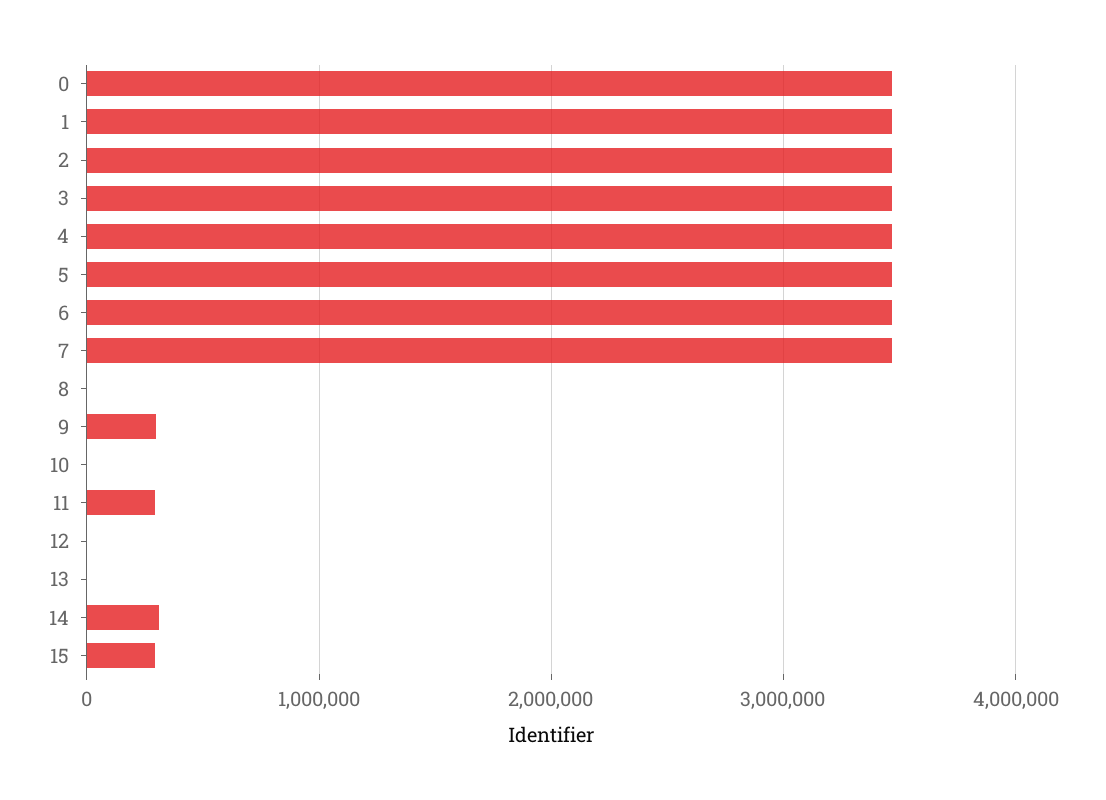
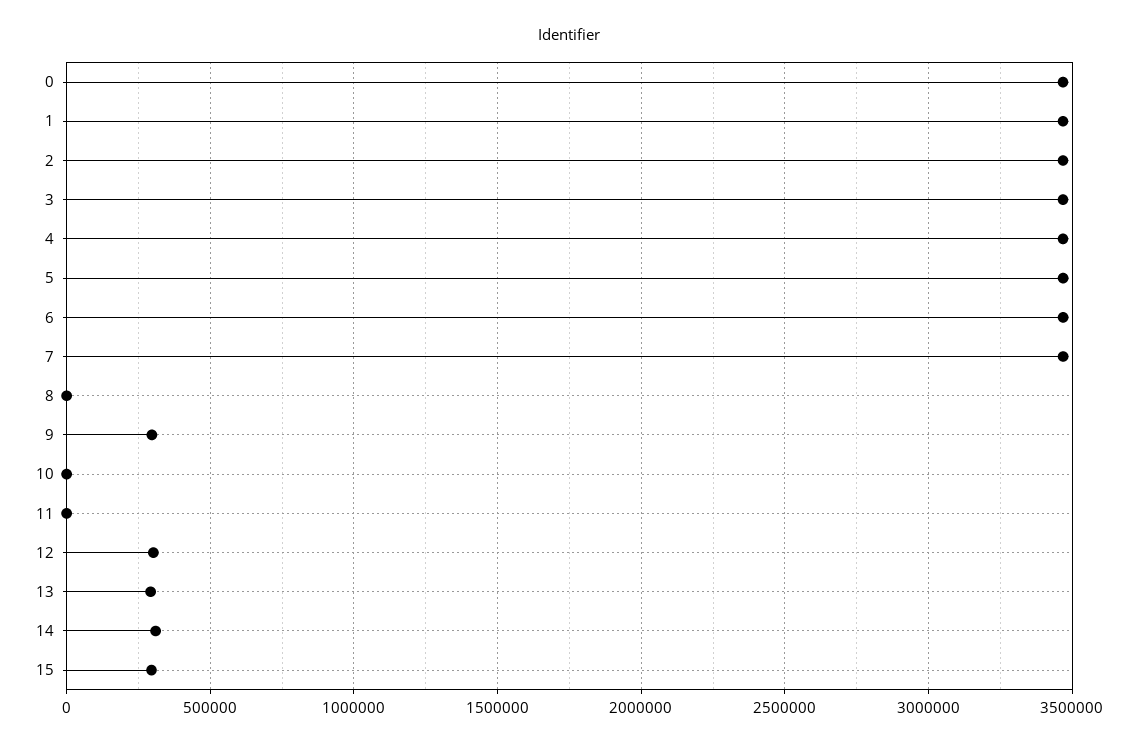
  {
    "0": 3450000,
    "1": 3450000,
    "2": 3450000,
    "3": 3450000,
    "4": 3450000,
    "5": 3450000,
    "6": 3450000,
    "7": 3450000,
    "8": 0,
    "9": 300000,
    "10": 0,
-   "11": 300000,
+   "11": 0,
-   "12": 0,
+   "12": 300000,
-   "13": 0,
+   "13": 300000,
    "14": 300000,
    "15": 300000
  }

